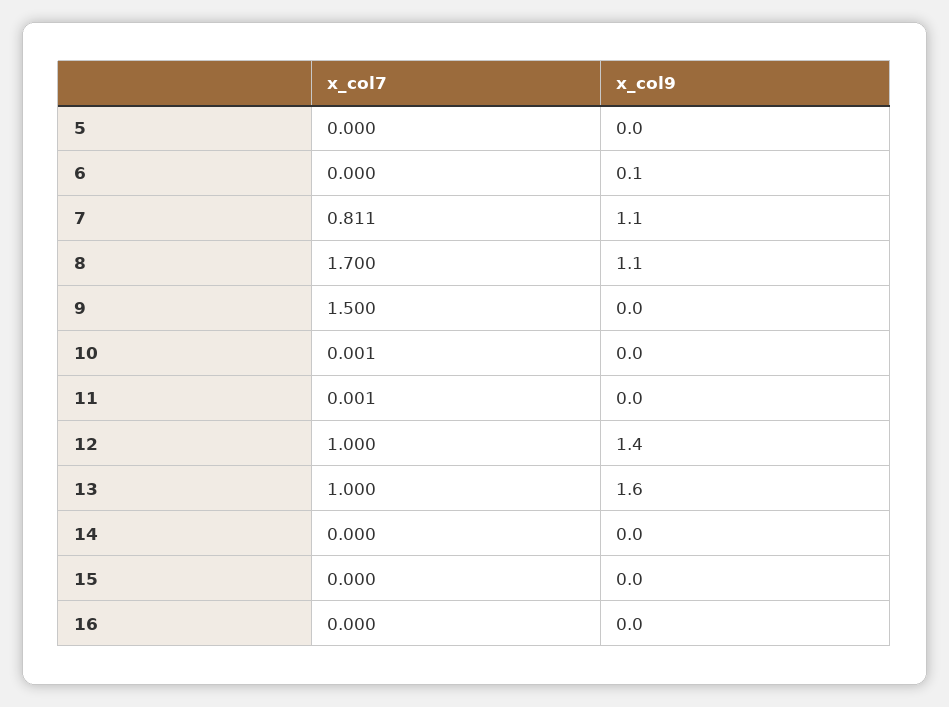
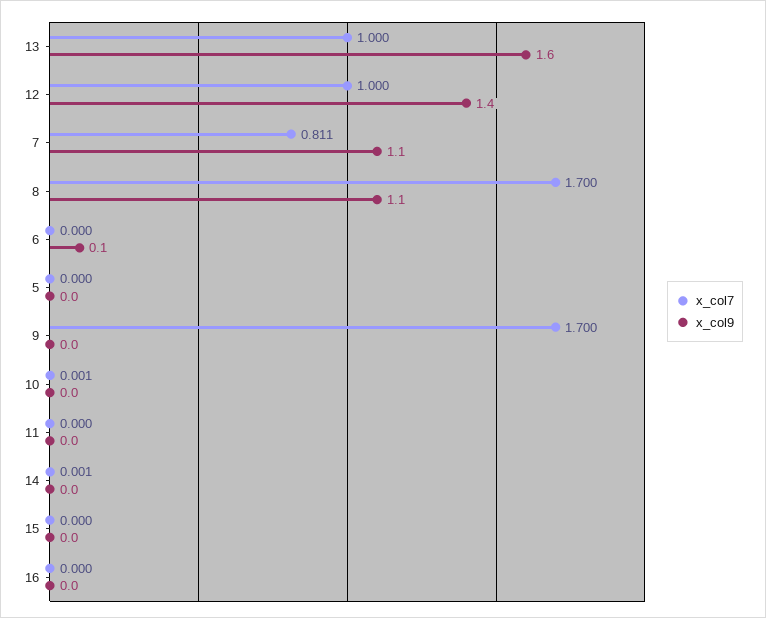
  {
    "x_col7": {
      "5": 0,
      "6": 0,
      "7": 0.811,
      "8": 1.7,
-     "9": 1.5,
+     "9": 1.7,
      "10": 0.001,
-     "11": 0.001,
+     "11": 0,
      "12": 1,
      "13": 1,
-     "14": 0,
+     "14": 0.001,
      "15": 0,
      "16": 0
    },
    "x_col9": {
      "5": 0,
      "6": 0.1,
      "7": 1.1,
      "8": 1.1,
      "9": 0,
      "10": 0,
      "11": 0,
      "12": 1.4,
      "13": 1.6,
      "14": 0,
      "15": 0,
      "16": 0
    }
  }

